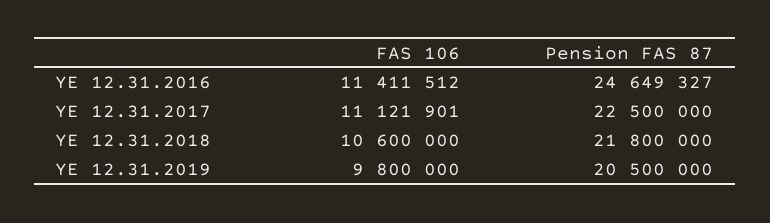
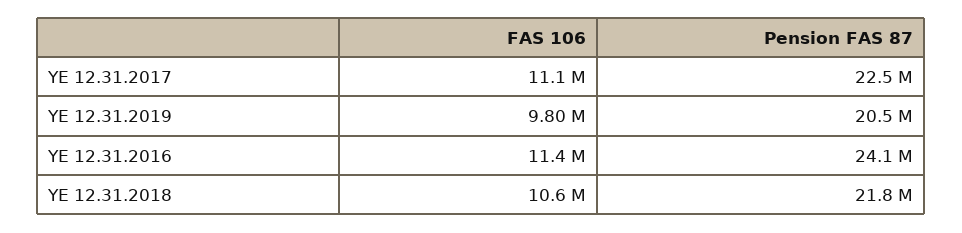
  {
    "FAS 106": {
      "YE 12.31.2016": 11411512,
      "YE 12.31.2017": 11121901,
      "YE 12.31.2018": 10600000,
      "YE 12.31.2019": 9800000
    },
    "Pension FAS 87": {
-     "YE 12.31.2016": 24649327,
+     "YE 12.31.2016": 24100000,
      "YE 12.31.2017": 22500000,
      "YE 12.31.2018": 21800000,
      "YE 12.31.2019": 20500000
    }
  }

